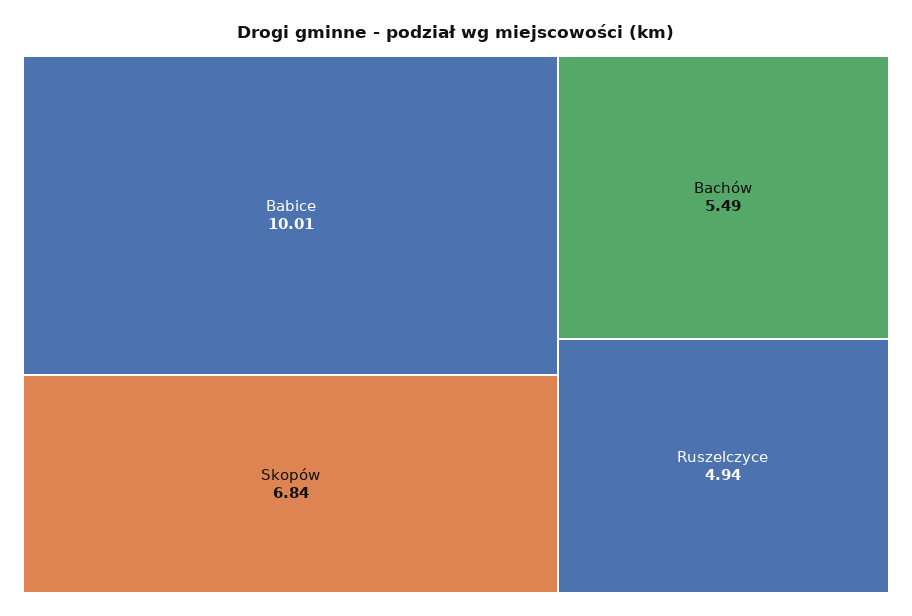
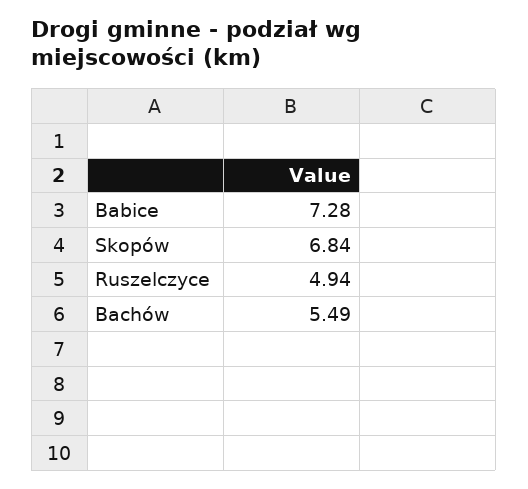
  {
-   "Babice": 10.01,
+   "Babice": 7.28,
    "Skopów": 6.84,
    "Bachów": 5.49,
    "Ruszelczyce": 4.94
  }

